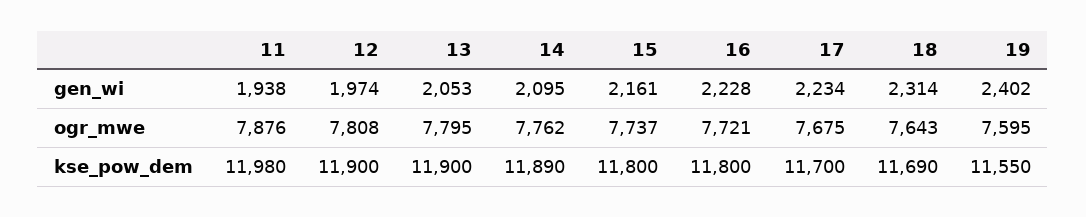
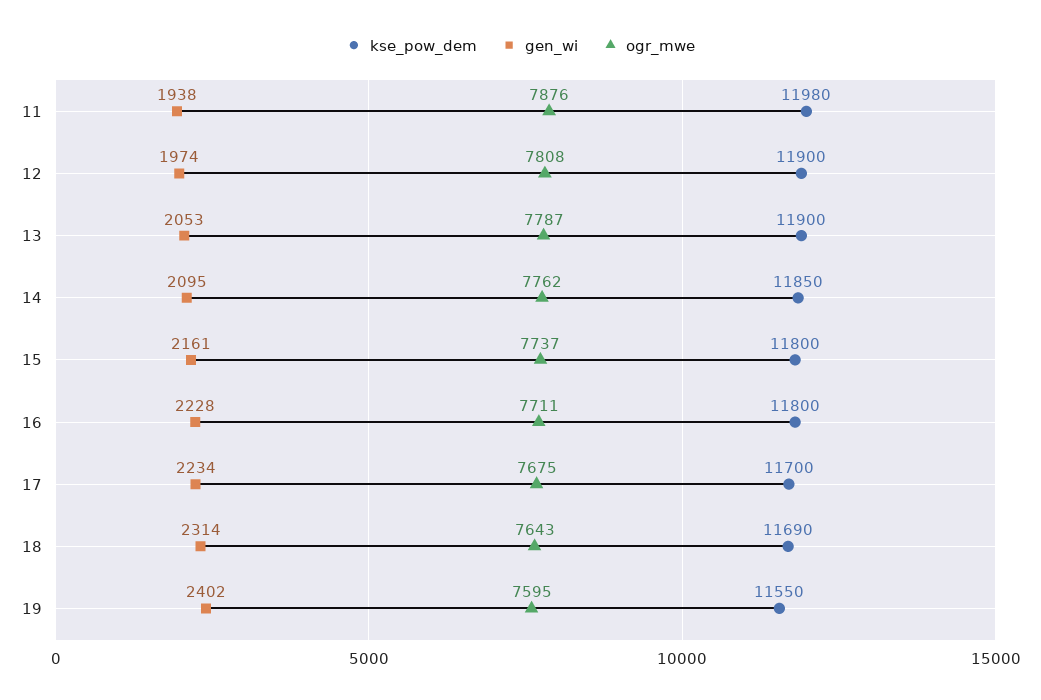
  {
    "gen_wi": {
      "11": 1938,
      "12": 1974,
      "13": 2053,
      "14": 2095,
      "15": 2161,
      "16": 2228,
      "17": 2234,
      "18": 2314,
      "19": 2402
    },
    "ogr_mwe": {
      "11": 7876,
      "12": 7808,
-     "13": 7795,
+     "13": 7787,
      "14": 7762,
      "15": 7737,
-     "16": 7721,
+     "16": 7711,
      "17": 7675,
      "18": 7643,
      "19": 7595
    },
    "kse_pow_dem": {
      "11": 11980,
      "12": 11900,
      "13": 11900,
-     "14": 11890,
+     "14": 11850,
      "15": 11800,
      "16": 11800,
      "17": 11700,
      "18": 11690,
      "19": 11550
    }
  }

